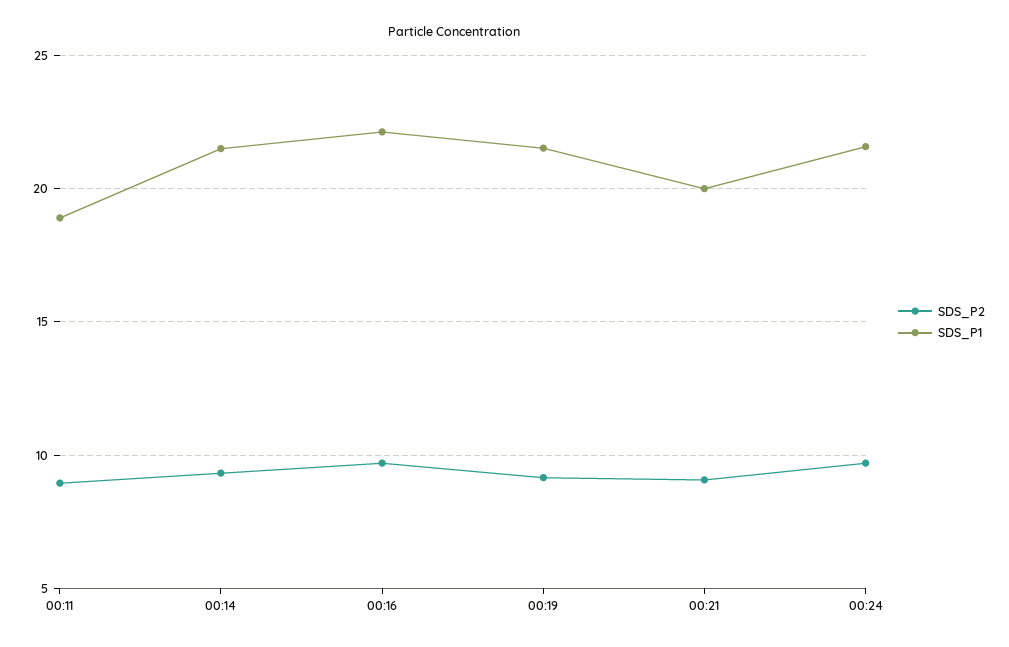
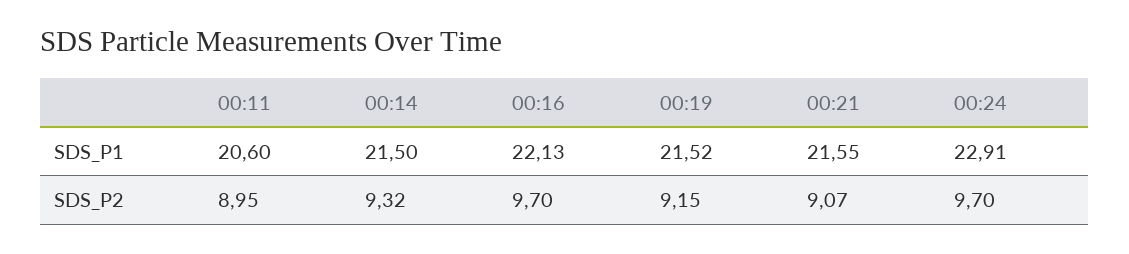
  {
    "SDS_P2": {
      "00:11": 8.95,
      "00:14": 9.32,
      "00:16": 9.7,
      "00:19": 9.15,
      "00:21": 9.07,
      "00:24": 9.7
    },
    "SDS_P1": {
-     "00:11": 19,
+     "00:11": 20.6,
      "00:14": 21.5,
      "00:16": 22.13,
      "00:19": 21.52,
-     "00:21": 20,
+     "00:21": 21.55,
-     "00:24": 21.5
+     "00:24": 22.91
    }
  }

